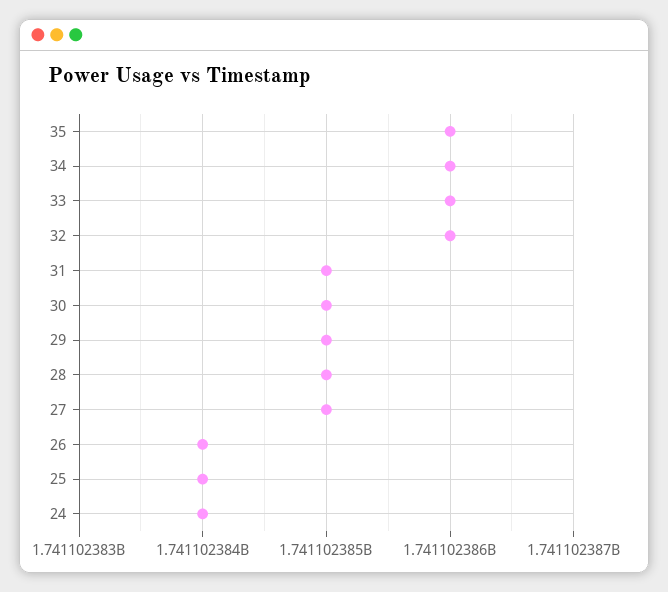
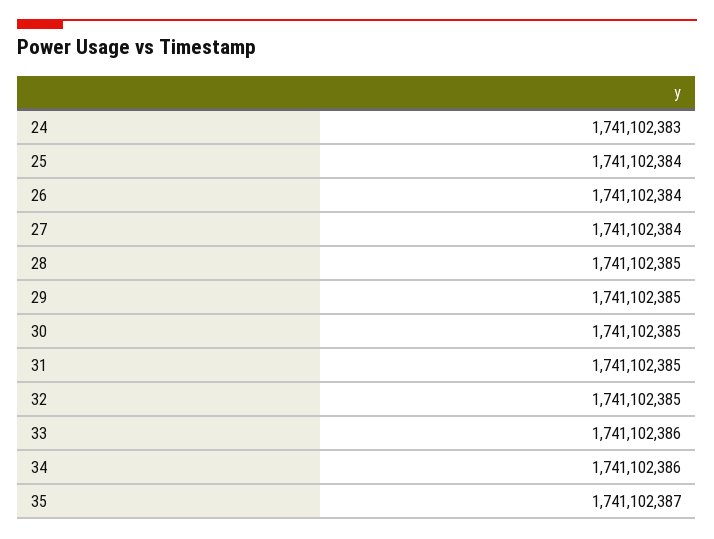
  {
-   "35": 1741102386,
+   "35": 1741102387,
    "34": 1741102386,
    "33": 1741102386,
-   "32": 1741102386,
+   "32": 1741102385,
    "31": 1741102385,
    "30": 1741102385,
    "29": 1741102385,
    "28": 1741102385,
-   "27": 1741102385,
+   "27": 1741102384,
    "26": 1741102384,
    "25": 1741102384,
-   "24": 1741102384
+   "24": 1741102383
  }

